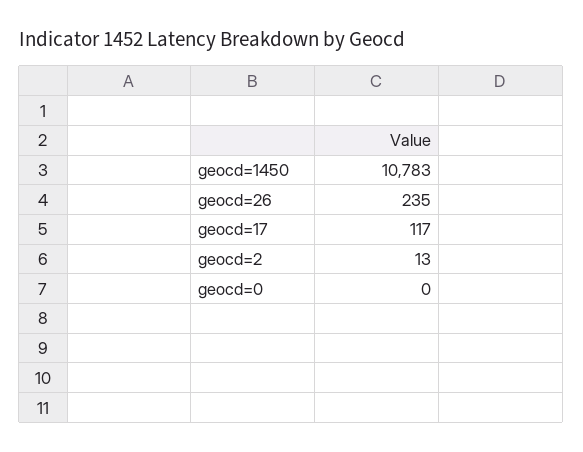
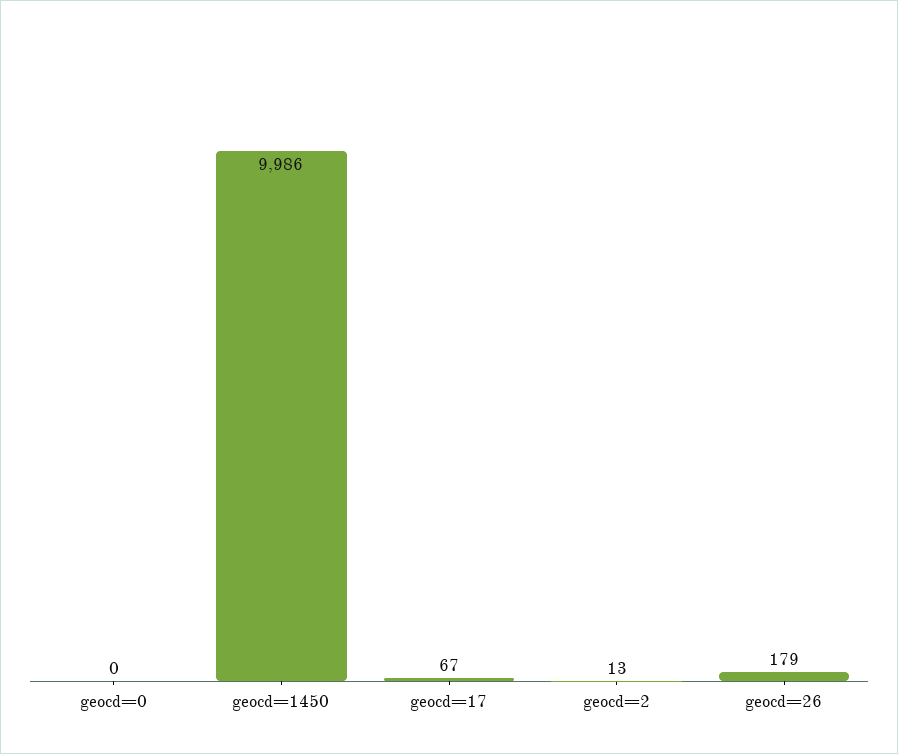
  {
-   "geocd=1450": 10783,
+   "geocd=1450": 9986,
-   "geocd=26": 235,
+   "geocd=26": 179,
-   "geocd=17": 117,
+   "geocd=17": 67,
    "geocd=2": 13,
    "geocd=0": 0
  }

